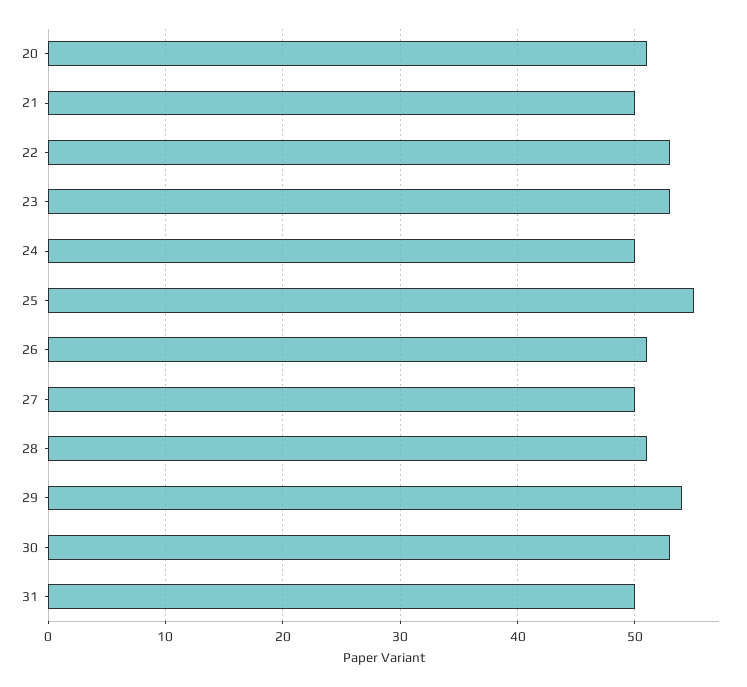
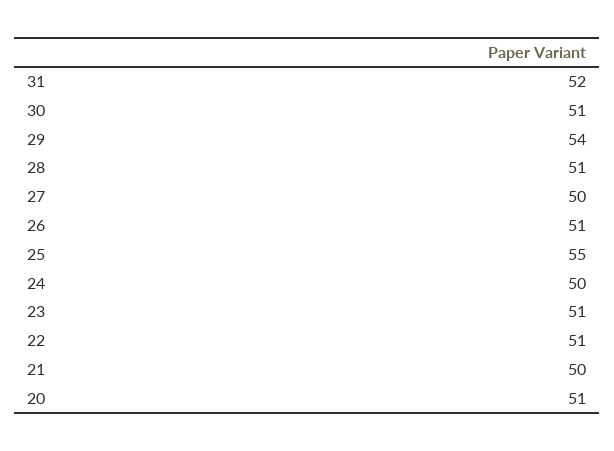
  {
    "20": 51,
    "21": 50,
-   "22": 53,
+   "22": 51,
-   "23": 53,
+   "23": 51,
    "24": 50,
    "25": 55,
    "26": 51,
    "27": 50,
    "28": 51,
    "29": 54,
-   "30": 53,
+   "30": 51,
-   "31": 50
+   "31": 52
  }

